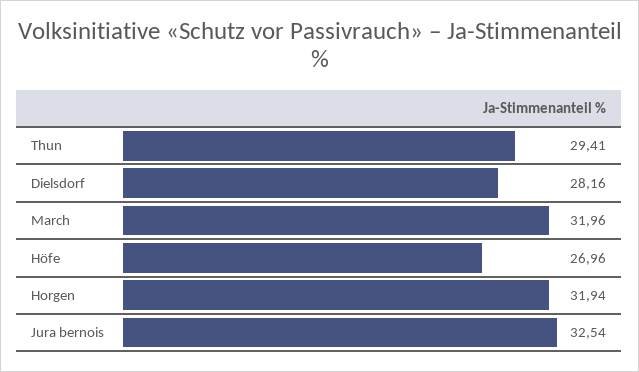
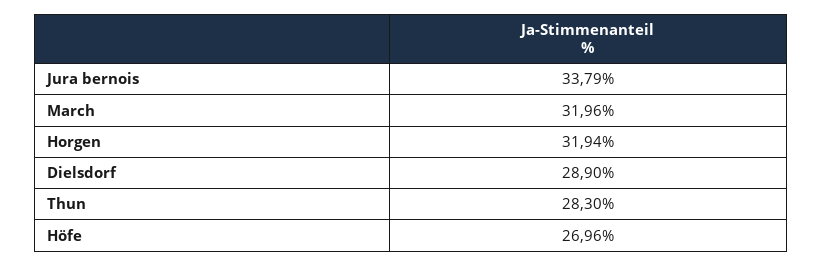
  {
-   "Thun": 29.41,
+   "Thun": 28.3,
-   "Dielsdorf": 28.16,
+   "Dielsdorf": 28.9,
    "March": 31.96,
    "Höfe": 26.96,
    "Horgen": 31.94,
-   "Jura bernois": 32.54
+   "Jura bernois": 33.79
  }

